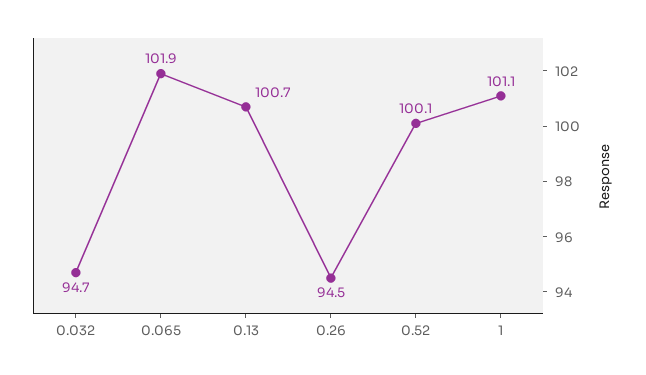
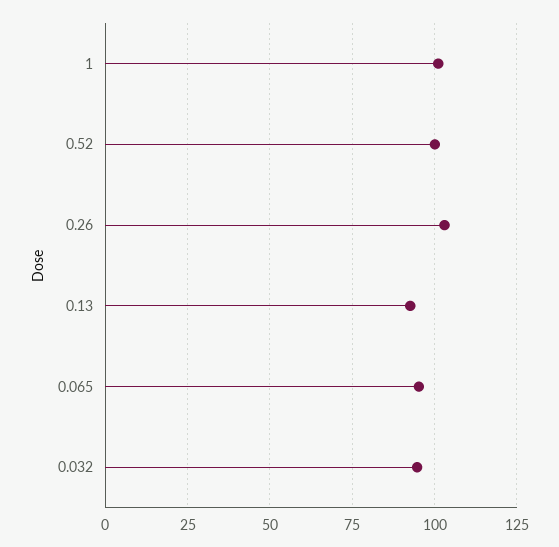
  {
    "0.032": 94.7,
-   "0.065": 101.9,
+   "0.065": 95,
-   "0.13": 100.7,
+   "0.13": 92.5,
-   "0.26": 94.5,
+   "0.26": 102.5,
    "0.52": 100.1,
    "1": 101.1
  }

